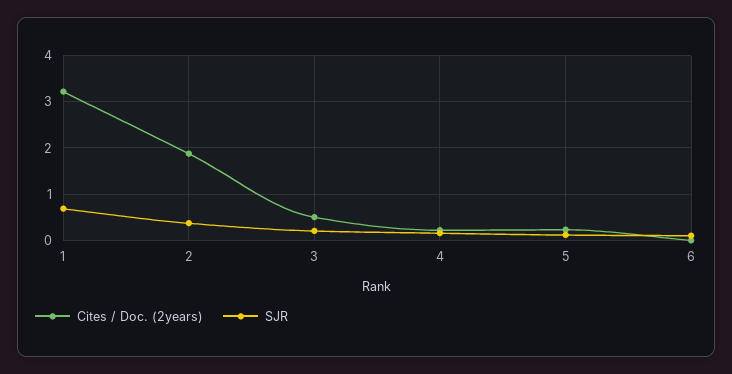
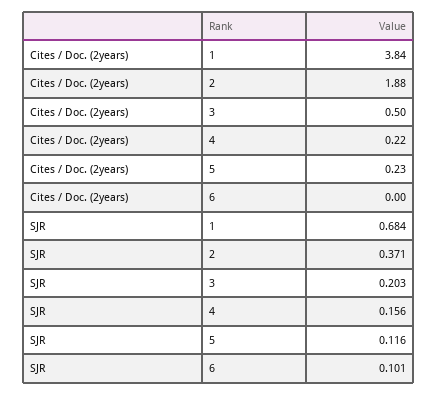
  {
    "Cites / Doc. (2years)": {
-     "1": 3.2,
+     "1": 3.84,
      "2": 1.88,
      "3": 0.5,
      "4": 0.22,
      "5": 0.23,
      "6": 0
    },
    "SJR": {
      "1": 0.684,
      "2": 0.371,
      "3": 0.203,
      "4": 0.156,
      "5": 0.116,
      "6": 0.101
    }
  }

